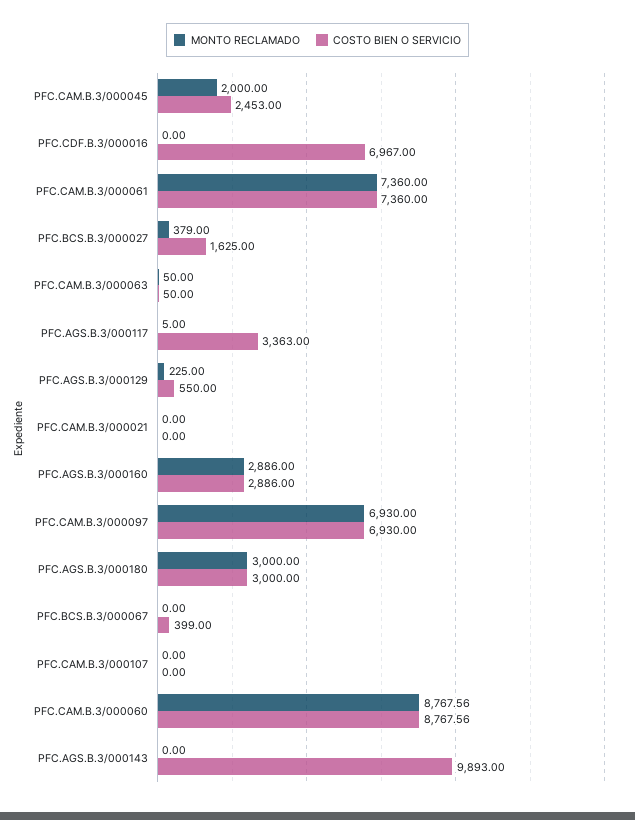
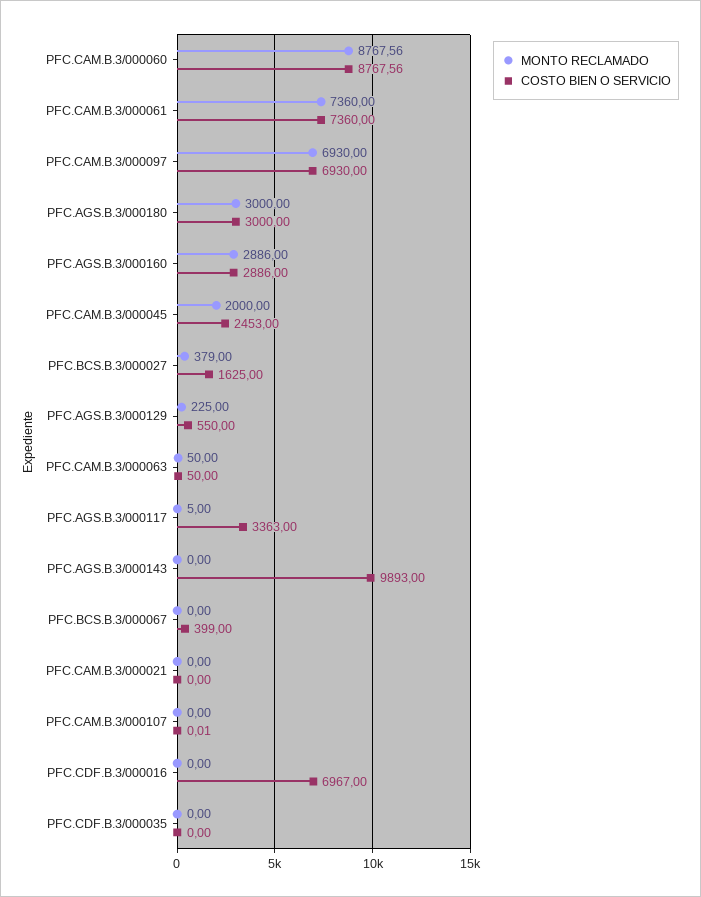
  {
    "MONTO RECLAMADO": {
      "PFC.CAM.B.3/000045": 2000,
      "PFC.CDF.B.3/000016": 0,
      "PFC.CAM.B.3/000061": 7360,
      "PFC.BCS.B.3/000027": 379,
      "PFC.CAM.B.3/000063": 50,
      "PFC.AGS.B.3/000117": 5,
      "PFC.AGS.B.3/000129": 225,
      "PFC.CAM.B.3/000021": 0,
      "PFC.AGS.B.3/000160": 2886,
      "PFC.CAM.B.3/000097": 6930,
      "PFC.AGS.B.3/000180": 3000,
      "PFC.BCS.B.3/000067": 0,
      "PFC.CAM.B.3/000107": 0,
      "PFC.CAM.B.3/000060": 8767.56,
-     "PFC.AGS.B.3/000143": 0
+     "PFC.AGS.B.3/000143": 0,
+     "PFC.CDF.B.3/000035": 0
    },
    "COSTO BIEN O SERVICIO": {
      "PFC.CAM.B.3/000045": 2453,
      "PFC.CDF.B.3/000016": 6967,
      "PFC.CAM.B.3/000061": 7360,
      "PFC.BCS.B.3/000027": 1625,
      "PFC.CAM.B.3/000063": 50,
      "PFC.AGS.B.3/000117": 3363,
      "PFC.AGS.B.3/000129": 550,
      "PFC.CAM.B.3/000021": 0,
      "PFC.AGS.B.3/000160": 2886,
      "PFC.CAM.B.3/000097": 6930,
      "PFC.AGS.B.3/000180": 3000,
      "PFC.BCS.B.3/000067": 399,
-     "PFC.CAM.B.3/000107": 0,
+     "PFC.CAM.B.3/000107": 0.01,
      "PFC.CAM.B.3/000060": 8767.56,
-     "PFC.AGS.B.3/000143": 9893
+     "PFC.AGS.B.3/000143": 9893,
+     "PFC.CDF.B.3/000035": 0
    }
  }

